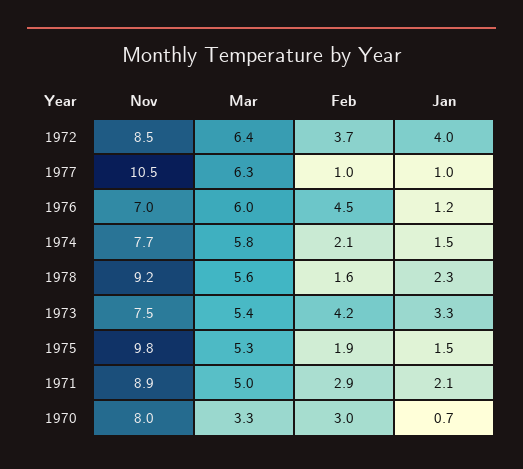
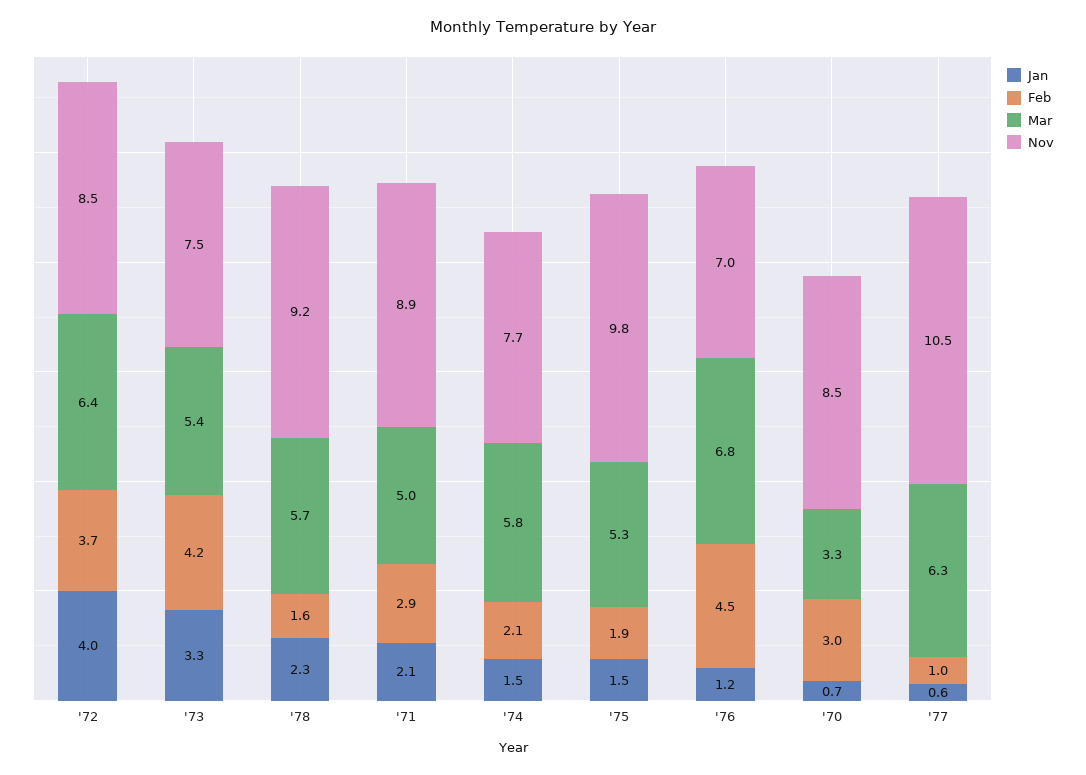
  {
    "Nov": {
      "1972": 8.5,
      "1977": 10.5,
      "1976": 7,
      "1974": 7.7,
      "1978": 9.2,
      "1973": 7.5,
      "1975": 9.8,
      "1971": 8.9,
-     "1970": 8
+     "1970": 8.5
    },
    "Mar": {
      "1972": 6.4,
      "1977": 6.3,
-     "1976": 6,
+     "1976": 6.8,
      "1974": 5.8,
-     "1978": 5.6,
+     "1978": 5.7,
      "1973": 5.4,
      "1975": 5.3,
      "1971": 5,
      "1970": 3.3
    },
    "Feb": {
      "1972": 3.7,
      "1977": 1,
      "1976": 4.5,
      "1974": 2.1,
      "1978": 1.6,
      "1973": 4.2,
      "1975": 1.9,
      "1971": 2.9,
      "1970": 3
    },
    "Jan": {
      "1972": 4,
-     "1977": 1,
+     "1977": 0.6,
      "1976": 1.2,
      "1974": 1.5,
      "1978": 2.3,
      "1973": 3.3,
      "1975": 1.5,
      "1971": 2.1,
      "1970": 0.7
    }
  }

